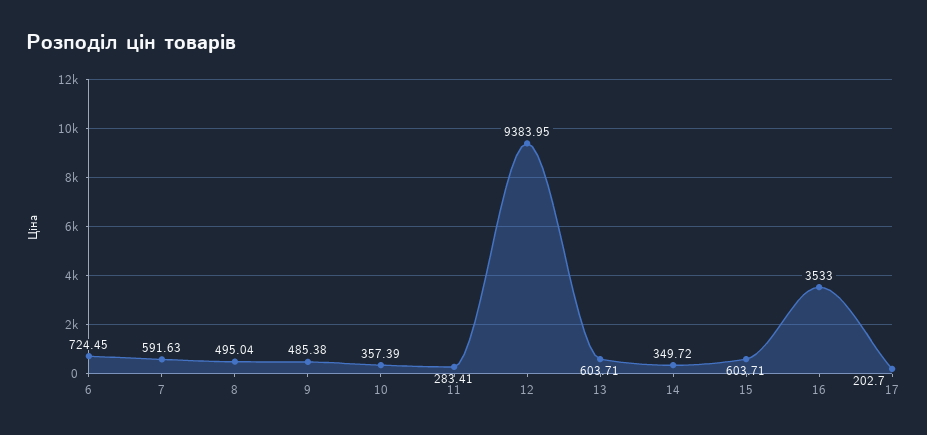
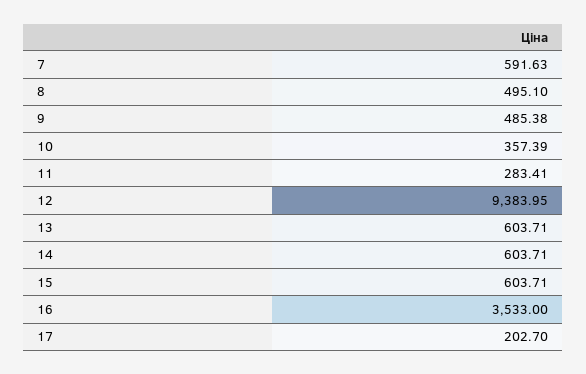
  {
-   "6": 724.45,
    "7": 591.63,
-   "8": 495.04,
+   "8": 495.1,
    "9": 485.38,
    "10": 357.39,
    "11": 283.41,
    "12": 9383.95,
    "13": 603.71,
-   "14": 349.72,
+   "14": 603.71,
    "15": 603.71,
    "16": 3533,
    "17": 202.7
  }

